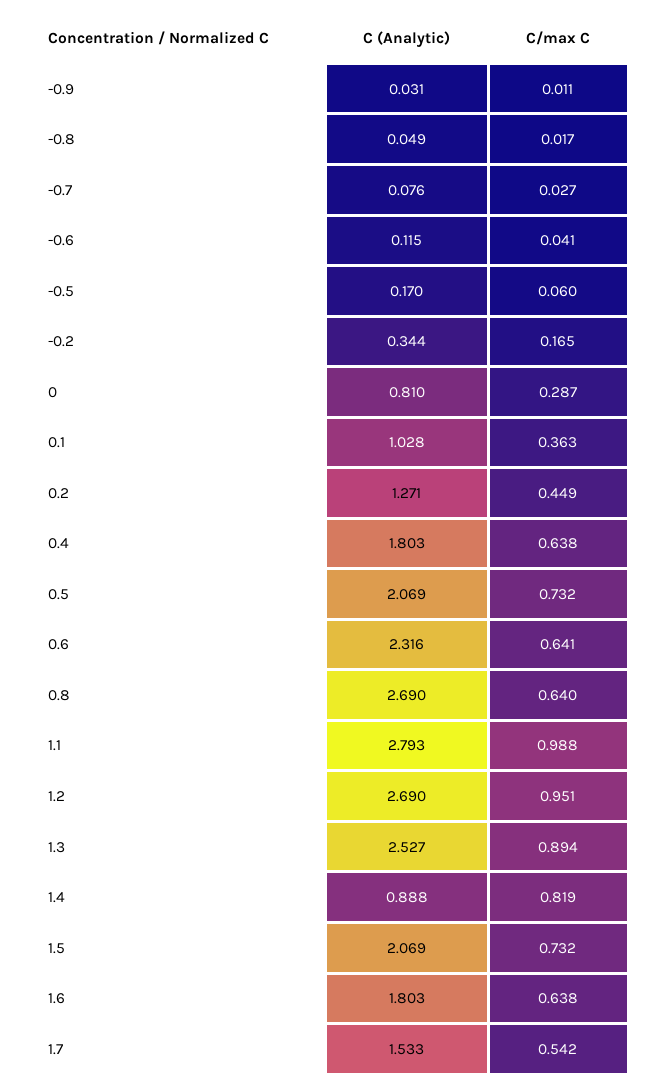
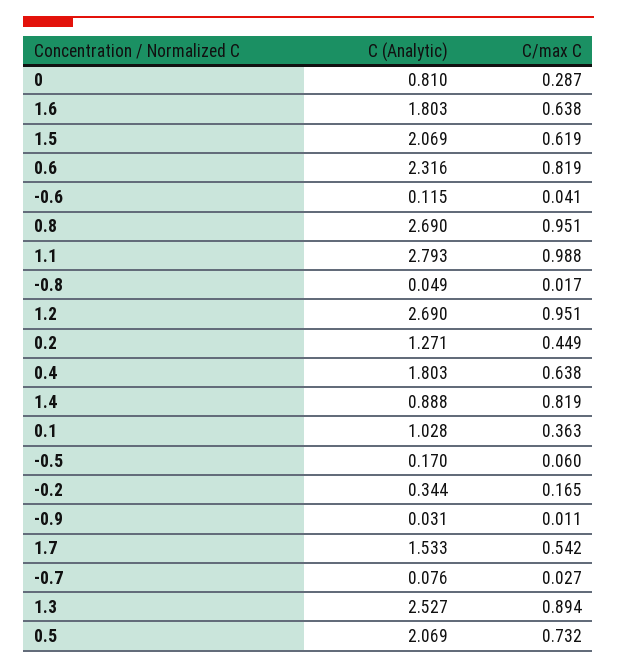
  {
    "C (Analytic)": {
      "-0.9": 0.031,
      "-0.8": 0.049,
      "-0.7": 0.076,
      "-0.6": 0.115,
      "-0.5": 0.17,
      "-0.2": 0.344,
      "0": 0.81,
      "0.1": 1.028,
      "0.2": 1.271,
      "0.4": 1.803,
      "0.5": 2.069,
      "0.6": 2.316,
      "0.8": 2.69,
      "1.1": 2.793,
      "1.2": 2.69,
      "1.3": 2.527,
      "1.4": 0.888,
      "1.5": 2.069,
      "1.6": 1.803,
      "1.7": 1.533
    },
    "C/max C": {
      "-0.9": 0.011,
      "-0.8": 0.017,
      "-0.7": 0.027,
      "-0.6": 0.041,
      "-0.5": 0.06,
      "-0.2": 0.165,
      "0": 0.287,
      "0.1": 0.363,
      "0.2": 0.449,
      "0.4": 0.638,
      "0.5": 0.732,
-     "0.6": 0.641,
+     "0.6": 0.819,
-     "0.8": 0.64,
+     "0.8": 0.951,
      "1.1": 0.988,
      "1.2": 0.951,
      "1.3": 0.894,
      "1.4": 0.819,
-     "1.5": 0.732,
+     "1.5": 0.619,
      "1.6": 0.638,
      "1.7": 0.542
    }
  }

